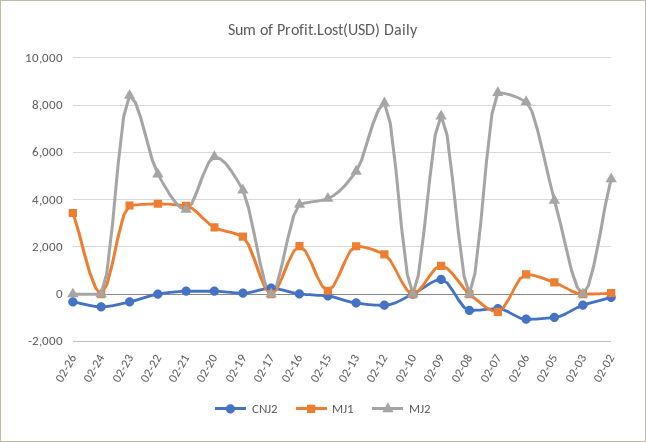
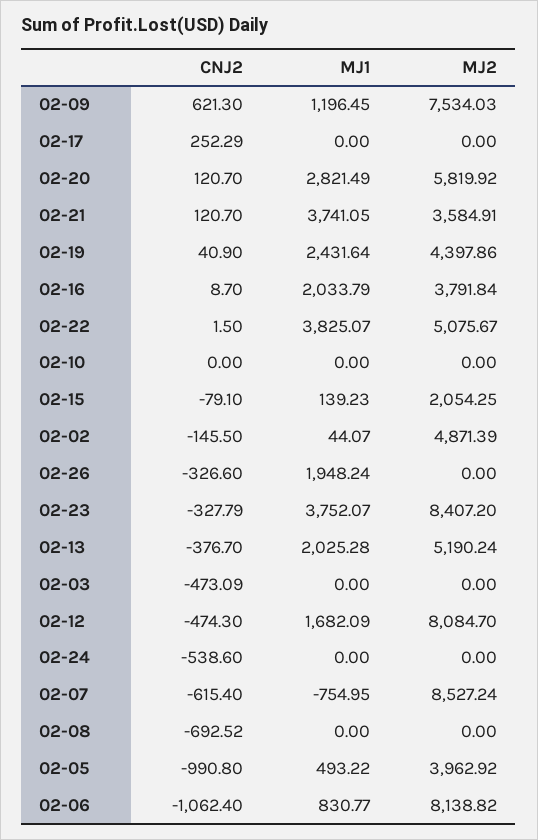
  {
    "CNJ2": {
      "02-26": -326.6,
      "02-24": -538.6,
      "02-23": -327.79,
      "02-22": 1.5,
      "02-21": 120.7,
      "02-20": 120.7,
      "02-19": 40.9,
      "02-17": 252.29,
      "02-16": 8.7,
      "02-15": -79.1,
      "02-13": -376.7,
      "02-12": -474.3,
      "02-10": 0,
      "02-09": 621.3,
      "02-08": -692.52,
      "02-07": -615.4,
      "02-06": -1062.4,
      "02-05": -990.8,
      "02-03": -473.09,
      "02-02": -145.5
    },
    "MJ1": {
-     "02-26": 3500,
+     "02-26": 1948.24,
      "02-24": 0,
      "02-23": 3752.07,
      "02-22": 3825.07,
      "02-21": 3741.05,
      "02-20": 2821.49,
      "02-19": 2431.64,
      "02-17": 0,
      "02-16": 2033.79,
      "02-15": 139.23,
      "02-13": 2025.28,
      "02-12": 1682.09,
      "02-10": 0,
      "02-09": 1196.45,
      "02-08": 0,
      "02-07": -754.95,
      "02-06": 830.77,
      "02-05": 493.22,
      "02-03": 0,
      "02-02": 44.07
    },
    "MJ2": {
      "02-26": 0,
      "02-24": 0,
      "02-23": 8407.2,
      "02-22": 5075.67,
      "02-21": 3584.91,
      "02-20": 5819.92,
      "02-19": 4397.86,
      "02-17": 0,
      "02-16": 3791.84,
-     "02-15": 4000,
+     "02-15": 2054.25,
      "02-13": 5190.24,
      "02-12": 8084.7,
      "02-10": 0,
      "02-09": 7534.03,
      "02-08": 0,
      "02-07": 8527.24,
      "02-06": 8138.82,
      "02-05": 3962.92,
      "02-03": 0,
      "02-02": 4871.39
    }
  }

